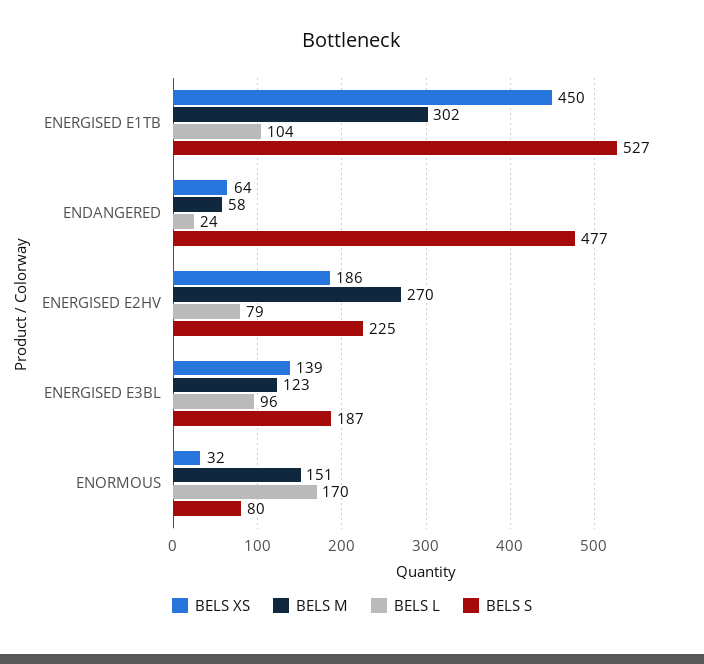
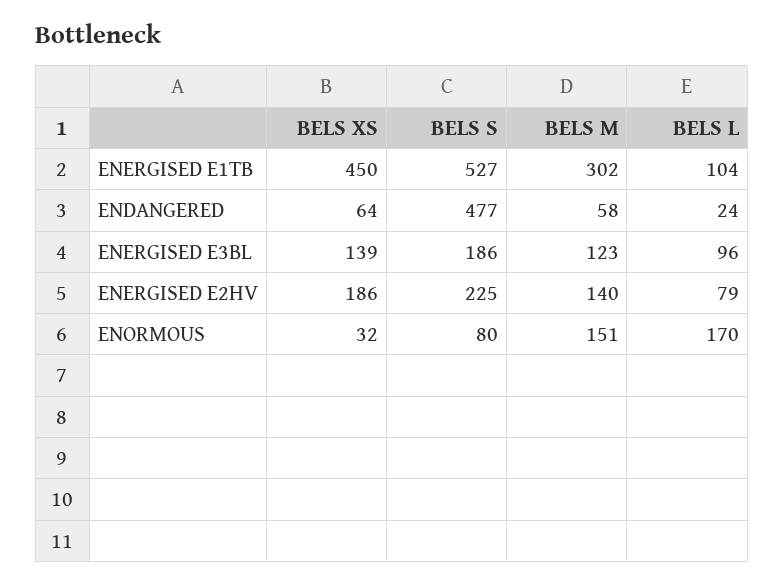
  {
    "BELS XS": {
      "ENERGISED E1TB": 450,
      "ENDANGERED": 64,
      "ENERGISED E2HV": 186,
      "ENERGISED E3BL": 139,
      "ENORMOUS": 32
    },
    "BELS M": {
      "ENERGISED E1TB": 302,
      "ENDANGERED": 58,
-     "ENERGISED E2HV": 270,
+     "ENERGISED E2HV": 140,
      "ENERGISED E3BL": 123,
      "ENORMOUS": 151
    },
    "BELS L": {
      "ENERGISED E1TB": 104,
      "ENDANGERED": 24,
      "ENERGISED E2HV": 79,
      "ENERGISED E3BL": 96,
      "ENORMOUS": 170
    },
    "BELS S": {
      "ENERGISED E1TB": 527,
      "ENDANGERED": 477,
      "ENERGISED E2HV": 225,
-     "ENERGISED E3BL": 187,
+     "ENERGISED E3BL": 186,
      "ENORMOUS": 80
    }
  }

